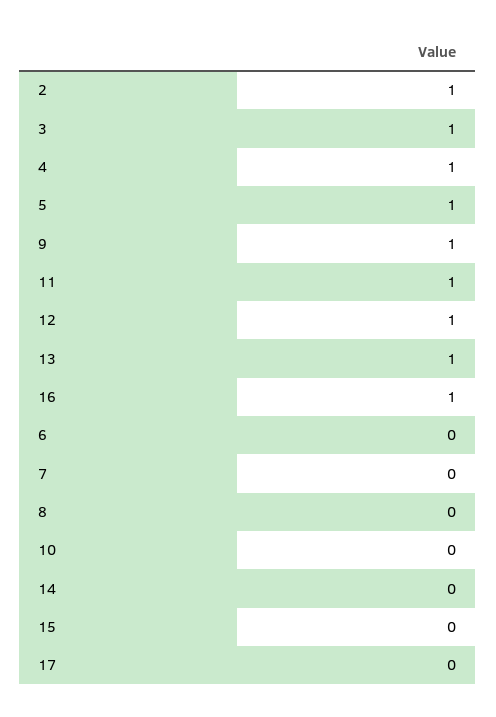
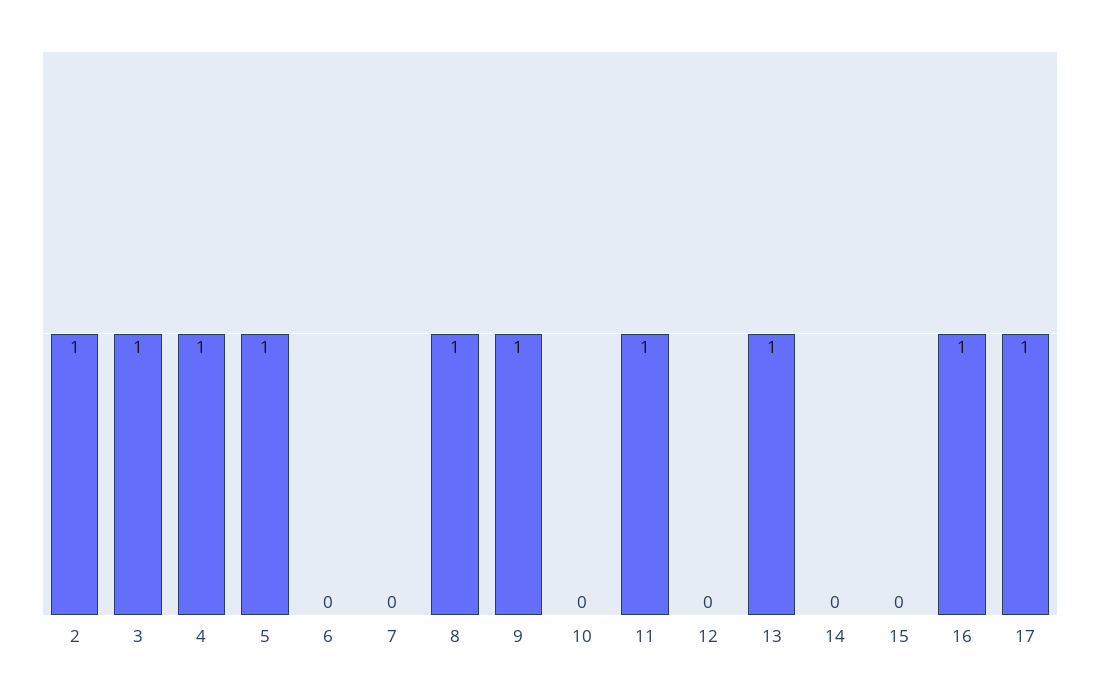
  {
    "2": 1,
    "3": 1,
    "4": 1,
    "5": 1,
    "9": 1,
    "11": 1,
-   "12": 1,
+   "12": 0,
    "13": 1,
    "16": 1,
    "6": 0,
    "7": 0,
-   "8": 0,
+   "8": 1,
    "10": 0,
    "14": 0,
    "15": 0,
-   "17": 0
+   "17": 1
  }

